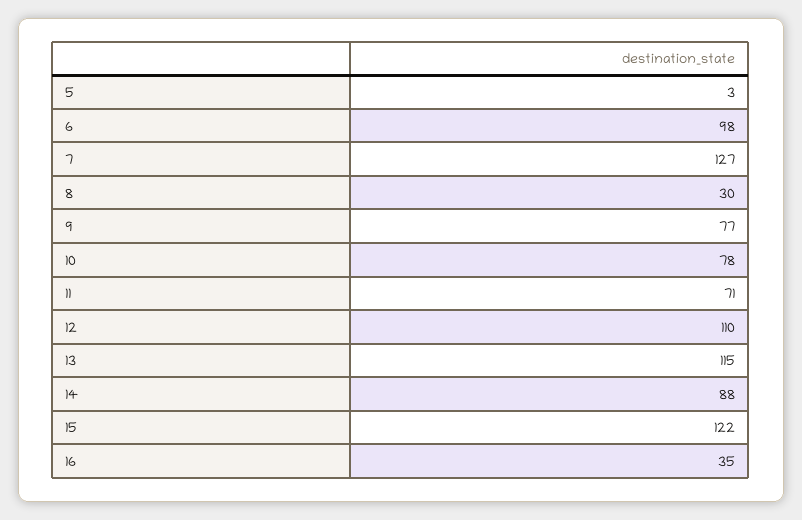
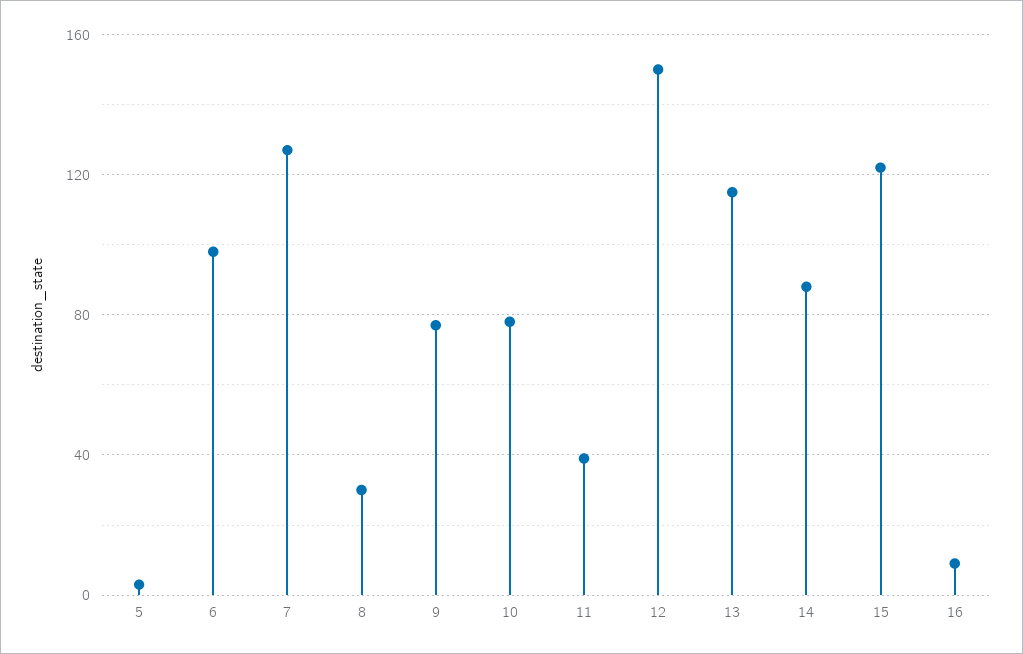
  {
    "5": 3,
    "6": 98,
    "7": 127,
    "8": 30,
    "9": 77,
    "10": 78,
-   "11": 71,
+   "11": 40,
-   "12": 110,
+   "12": 150,
    "13": 115,
    "14": 88,
    "15": 122,
-   "16": 35
+   "16": 10
  }

